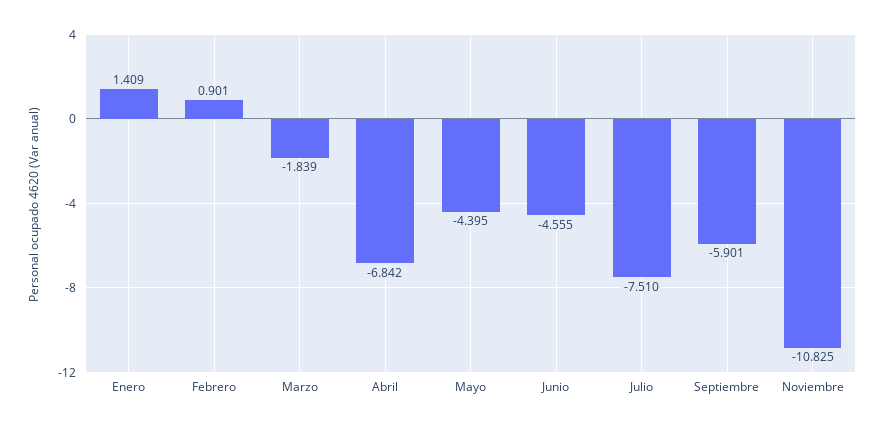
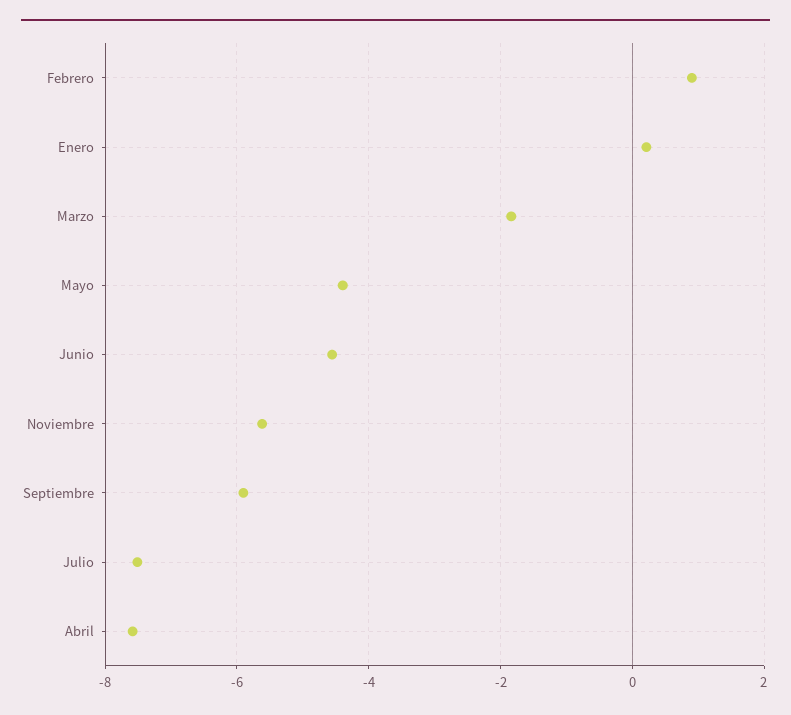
  {
-   "Enero": 1.409,
+   "Enero": 0.2,
    "Febrero": 0.901,
    "Marzo": -1.839,
-   "Abril": -6.842,
+   "Abril": -7.6,
    "Mayo": -4.395,
    "Junio": -4.555,
    "Julio": -7.51,
    "Septiembre": -5.901,
-   "Noviembre": -10.825
+   "Noviembre": -5.6
  }

